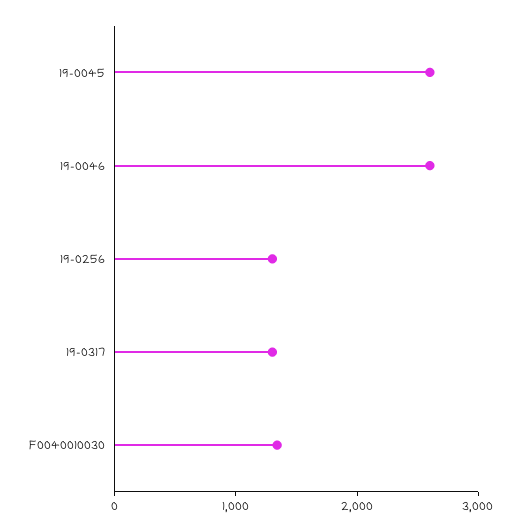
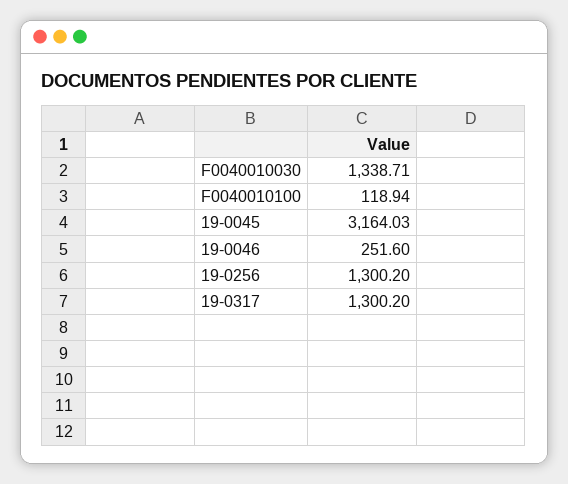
  {
-   "19-0045": 2600,
+   "19-0045": 3164.03,
-   "19-0046": 2600,
+   "19-0046": 251.6,
    "19-0256": 1300.2,
    "19-0317": 1300.2,
-   "F0040010030": 1338.71
+   "F0040010030": 1338.71,
+   "F0040010100": 118.94
  }

